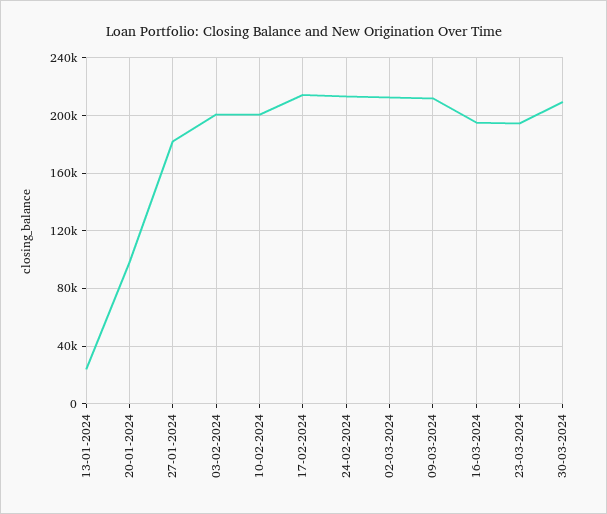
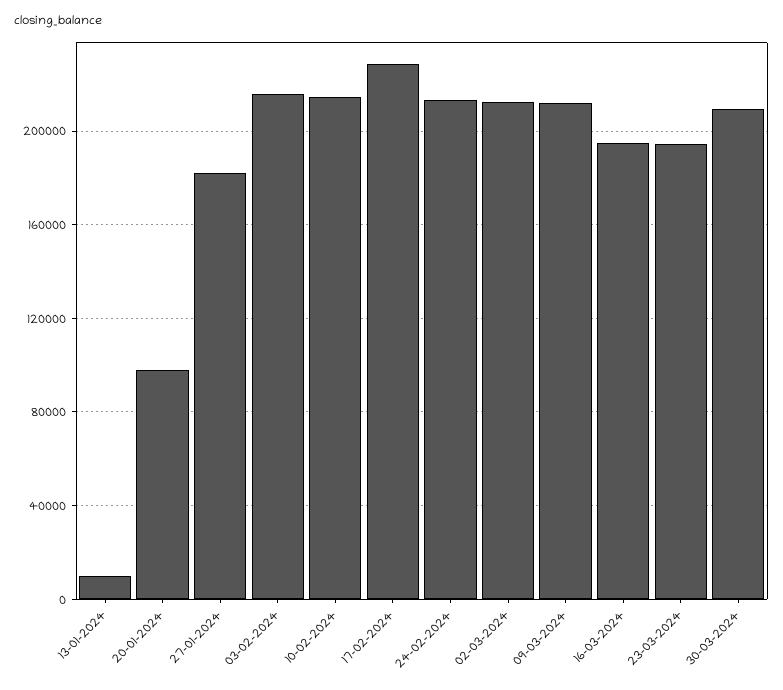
  {
-   "13-01-2024": 25000,
+   "13-01-2024": 10000,
    "20-01-2024": 100000,
    "27-01-2024": 180000,
-   "03-02-2024": 200000,
+   "03-02-2024": 215000,
-   "10-02-2024": 200000,
+   "10-02-2024": 215000,
-   "17-02-2024": 215000,
+   "17-02-2024": 230000,
    "24-02-2024": 215000,
    "02-03-2024": 215000,
    "09-03-2024": 210000,
    "16-03-2024": 195000,
    "23-03-2024": 195000,
    "30-03-2024": 210000
  }

